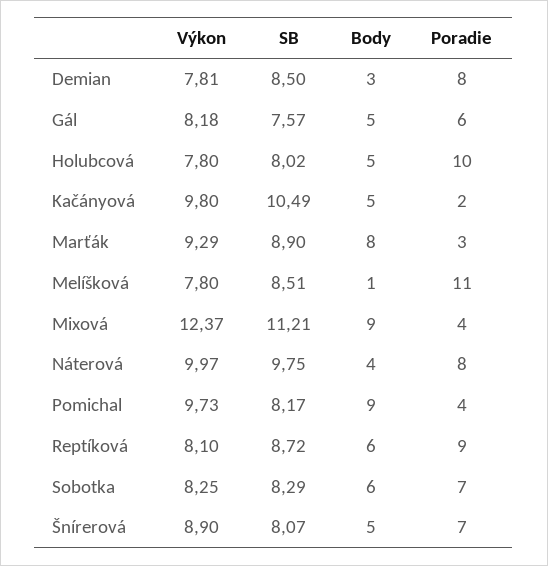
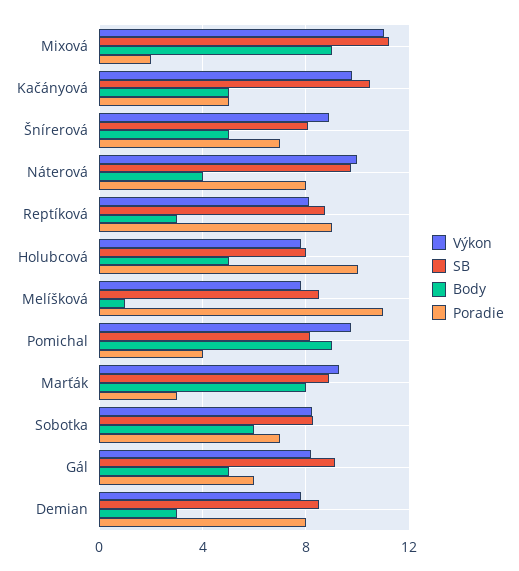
  {
    "Výkon": {
      "Demian": 7.81,
      "Gál": 8.18,
      "Holubcová": 7.8,
      "Kačányová": 9.8,
      "Marťák": 9.29,
      "Melíšková": 7.8,
-     "Mixová": 12.37,
+     "Mixová": 11,
      "Náterová": 9.97,
      "Pomichal": 9.73,
      "Reptíková": 8.1,
      "Sobotka": 8.25,
      "Šnírerová": 8.9
    },
    "SB": {
      "Demian": 8.5,
-     "Gál": 7.57,
+     "Gál": 9,
      "Holubcová": 8.02,
      "Kačányová": 10.49,
      "Marťák": 8.9,
      "Melíšková": 8.51,
      "Mixová": 11.21,
      "Náterová": 9.75,
      "Pomichal": 8.17,
      "Reptíková": 8.72,
      "Sobotka": 8.29,
      "Šnírerová": 8.07
    },
    "Body": {
      "Demian": 3,
      "Gál": 5,
      "Holubcová": 5,
      "Kačányová": 5,
      "Marťák": 8,
      "Melíšková": 1,
      "Mixová": 9,
      "Náterová": 4,
      "Pomichal": 9,
-     "Reptíková": 6,
+     "Reptíková": 3,
      "Sobotka": 6,
      "Šnírerová": 5
    },
    "Poradie": {
      "Demian": 8,
      "Gál": 6,
      "Holubcová": 10,
-     "Kačányová": 2,
+     "Kačányová": 5,
      "Marťák": 3,
      "Melíšková": 11,
-     "Mixová": 4,
+     "Mixová": 2,
      "Náterová": 8,
      "Pomichal": 4,
      "Reptíková": 9,
      "Sobotka": 7,
      "Šnírerová": 7
    }
  }

